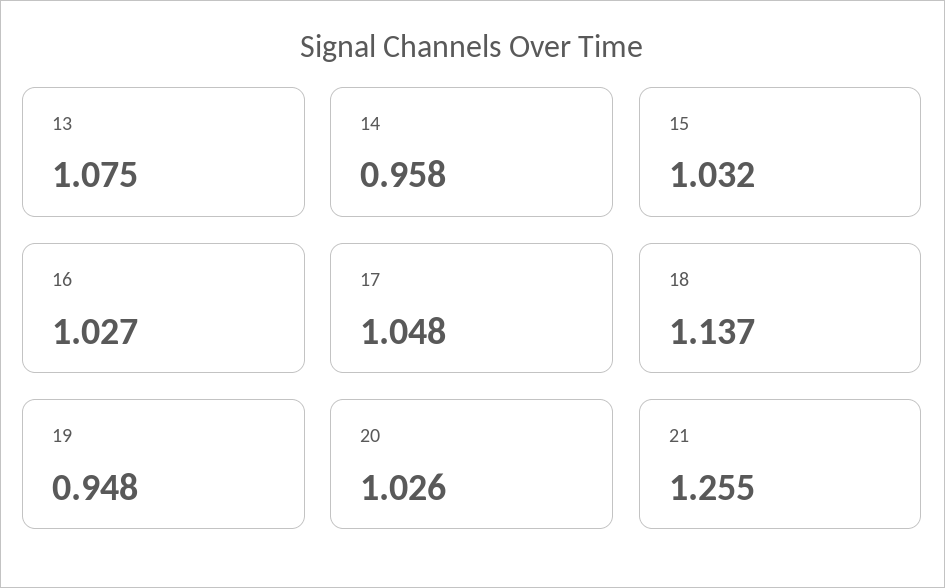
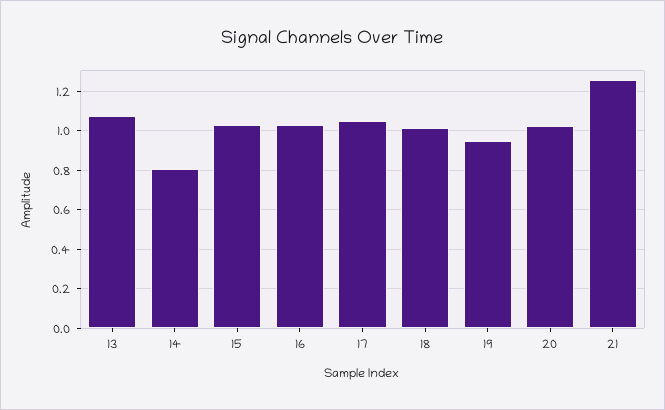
  {
    "13": 1.075,
-   "14": 0.958,
+   "14": 0.8,
    "15": 1.032,
    "16": 1.027,
    "17": 1.048,
-   "18": 1.137,
+   "18": 1,
    "19": 0.948,
    "20": 1.026,
    "21": 1.255
  }

